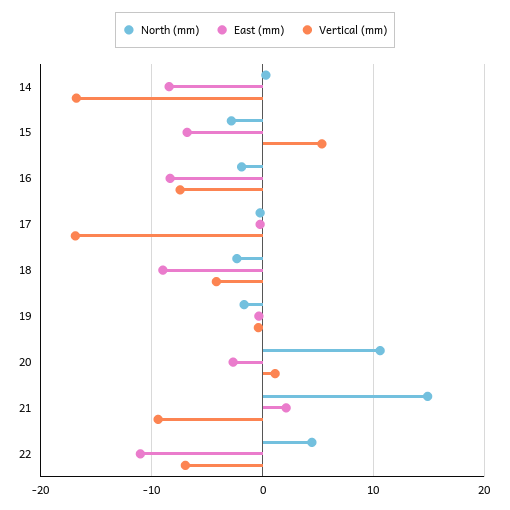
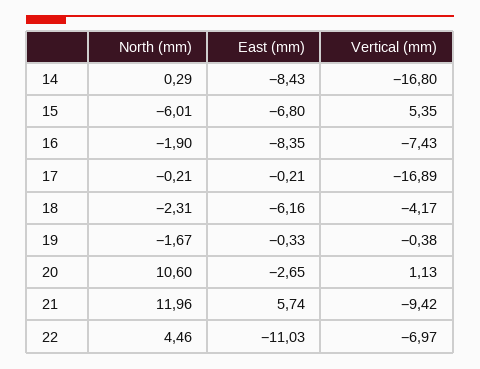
  {
    "North (mm)": {
      "14": 0.29,
-     "15": -3,
+     "15": -6.01,
      "16": -1.9,
      "17": -0.21,
      "18": -2.31,
      "19": -1.67,
      "20": 10.6,
-     "21": 15,
+     "21": 11.96,
      "22": 4.46
    },
    "East (mm)": {
      "14": -8.43,
      "15": -6.8,
      "16": -8.35,
      "17": -0.21,
-     "18": -9,
+     "18": -6.16,
      "19": -0.33,
      "20": -2.65,
-     "21": 2,
+     "21": 5.74,
      "22": -11.03
    },
    "Vertical (mm)": {
      "14": -16.8,
      "15": 5.35,
      "16": -7.43,
      "17": -16.89,
      "18": -4.17,
      "19": -0.38,
      "20": 1.13,
      "21": -9.42,
      "22": -6.97
    }
  }

